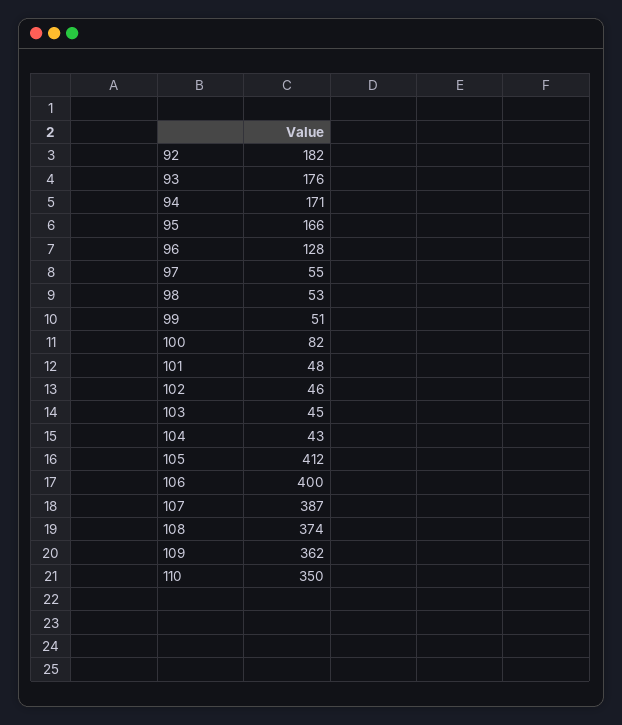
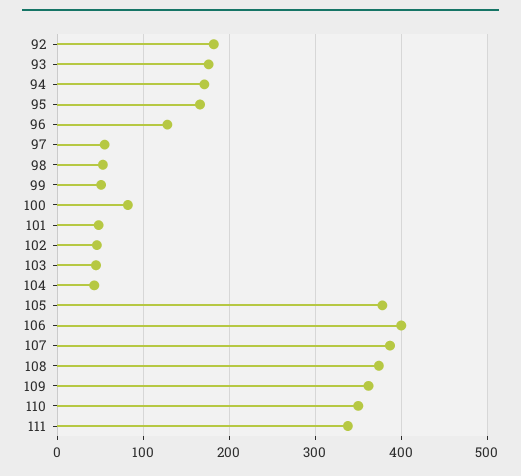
  {
    "92": 182,
    "93": 176,
    "94": 171,
    "95": 166,
    "96": 128,
    "97": 55,
    "98": 53,
    "99": 51,
    "100": 82,
    "101": 48,
    "102": 46,
    "103": 45,
    "104": 43,
-   "105": 412,
+   "105": 380,
    "106": 400,
    "107": 387,
    "108": 374,
    "109": 362,
-   "110": 350
+   "110": 350,
+   "111": 340
  }

